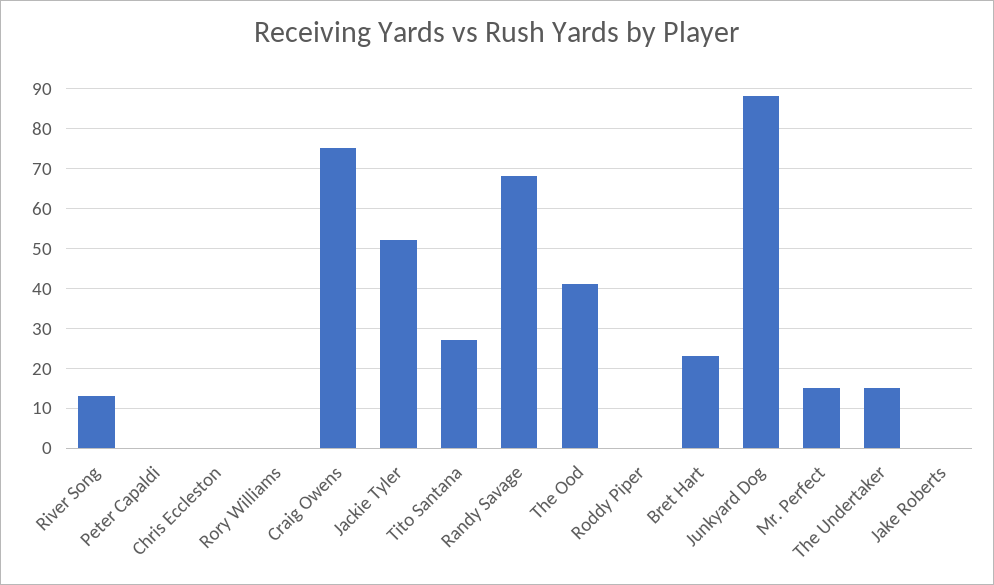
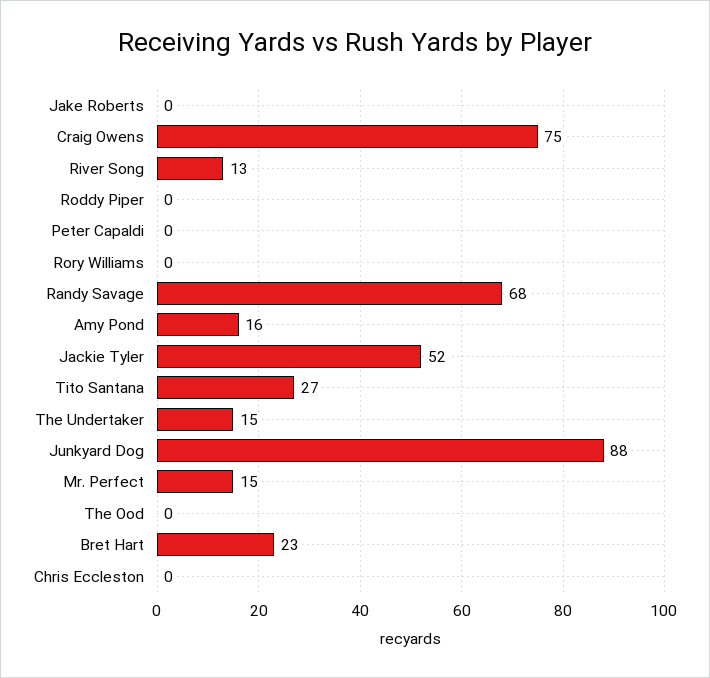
  {
    "River Song": 13,
    "Peter Capaldi": 0,
    "Chris Eccleston": 0,
    "Rory Williams": 0,
    "Craig Owens": 75,
    "Jackie Tyler": 52,
    "Tito Santana": 27,
    "Randy Savage": 68,
-   "The Ood": 40,
+   "The Ood": 0,
    "Roddy Piper": 0,
    "Bret Hart": 23,
    "Junkyard Dog": 88,
    "Mr. Perfect": 15,
    "The Undertaker": 15,
-   "Jake Roberts": 0
+   "Jake Roberts": 0,
+   "Amy Pond": 16
  }

